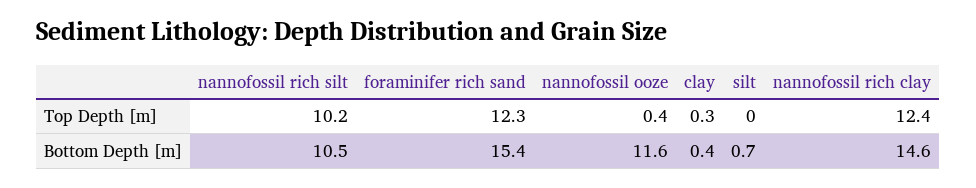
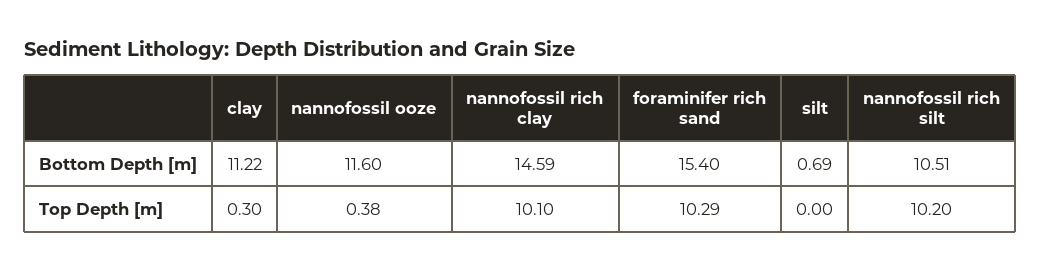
  {
    "nannofossil rich silt": {
      "Top Depth [m]": 10.2,
      "Bottom Depth [m]": 10.51
    },
    "foraminifer rich sand": {
-     "Top Depth [m]": 12.3,
+     "Top Depth [m]": 10.29,
      "Bottom Depth [m]": 15.4
    },
    "nannofossil ooze": {
      "Top Depth [m]": 0.38,
      "Bottom Depth [m]": 11.6
    },
    "clay": {
      "Top Depth [m]": 0.3,
-     "Bottom Depth [m]": 0.4
+     "Bottom Depth [m]": 11.22
    },
    "silt": {
      "Top Depth [m]": 0,
      "Bottom Depth [m]": 0.69
    },
    "nannofossil rich clay": {
-     "Top Depth [m]": 12.4,
+     "Top Depth [m]": 10.1,
      "Bottom Depth [m]": 14.59
    }
  }

